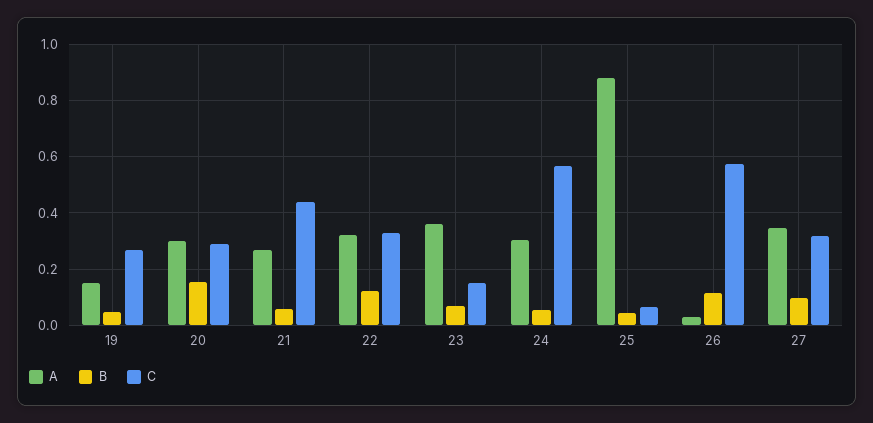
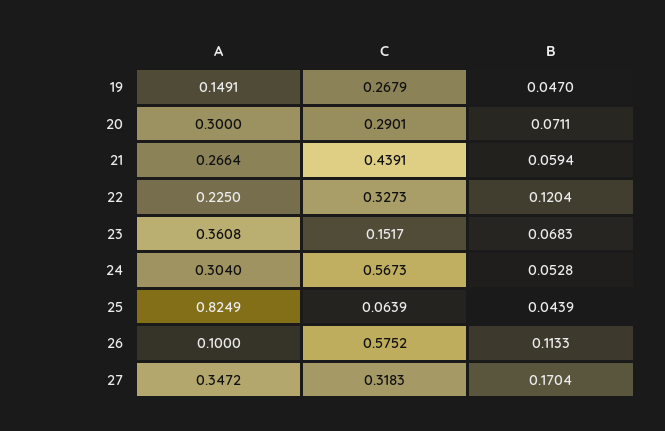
  {
    "A": {
      "19": 0.1491,
      "20": 0.3,
      "21": 0.2664,
-     "22": 0.325,
+     "22": 0.225,
      "23": 0.3608,
      "24": 0.304,
-     "25": 0.875,
+     "25": 0.8249,
-     "26": 0.025,
+     "26": 0.1,
      "27": 0.3472
    },
    "B": {
      "19": 0.047,
-     "20": 0.15,
+     "20": 0.0711,
      "21": 0.0594,
      "22": 0.1204,
      "23": 0.0683,
      "24": 0.0528,
      "25": 0.0439,
      "26": 0.1133,
-     "27": 0.1
+     "27": 0.1704
    },
    "C": {
      "19": 0.2679,
      "20": 0.2901,
      "21": 0.4391,
      "22": 0.3273,
      "23": 0.1517,
      "24": 0.5673,
      "25": 0.0639,
      "26": 0.5752,
      "27": 0.3183
    }
  }

